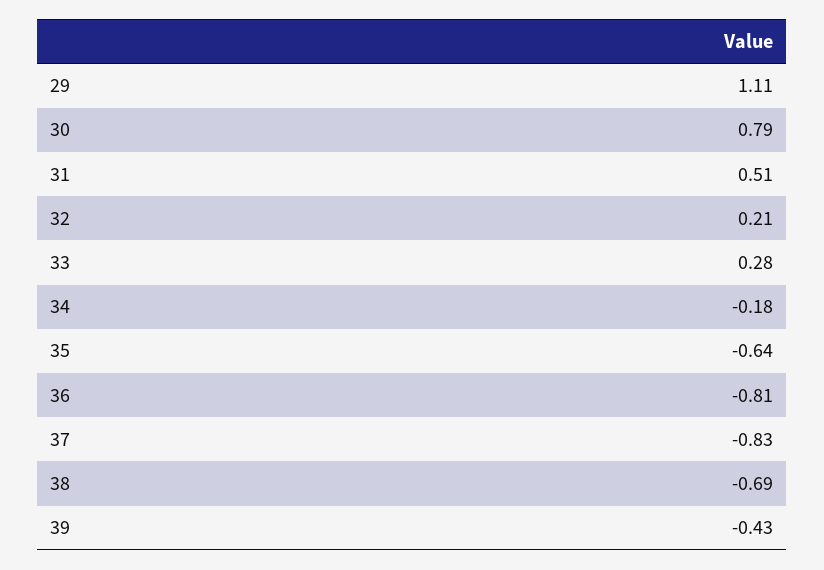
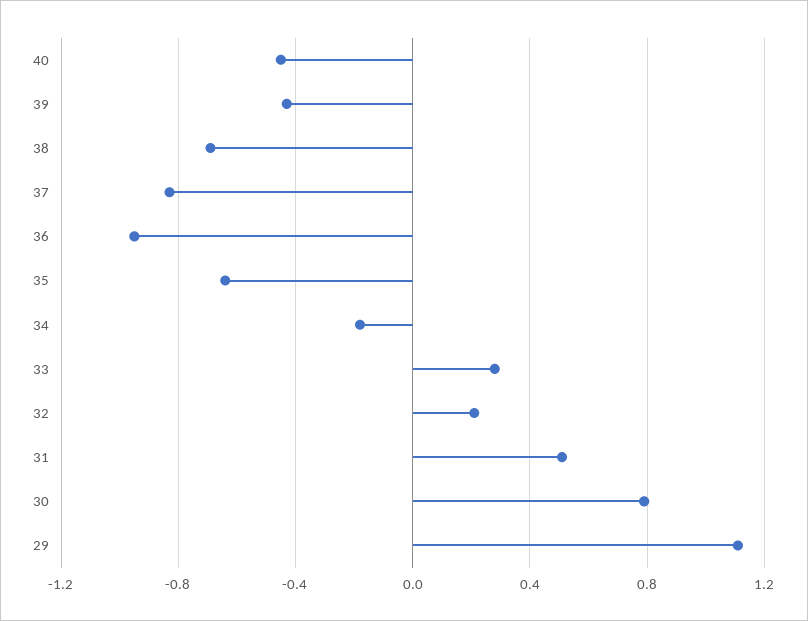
  {
    "29": 1.11,
    "30": 0.79,
    "31": 0.51,
    "32": 0.21,
    "33": 0.28,
    "34": -0.18,
    "35": -0.64,
-   "36": -0.81,
+   "36": -0.95,
    "37": -0.83,
    "38": -0.69,
-   "39": -0.43
+   "39": -0.43,
+   "40": -0.45
  }

